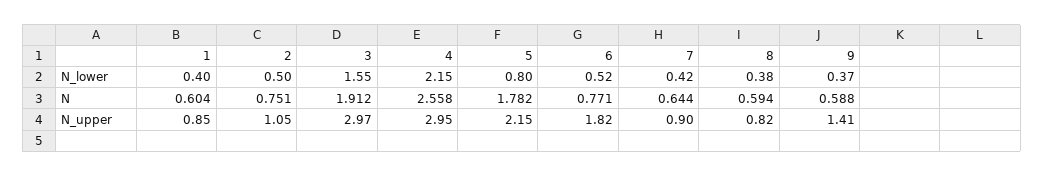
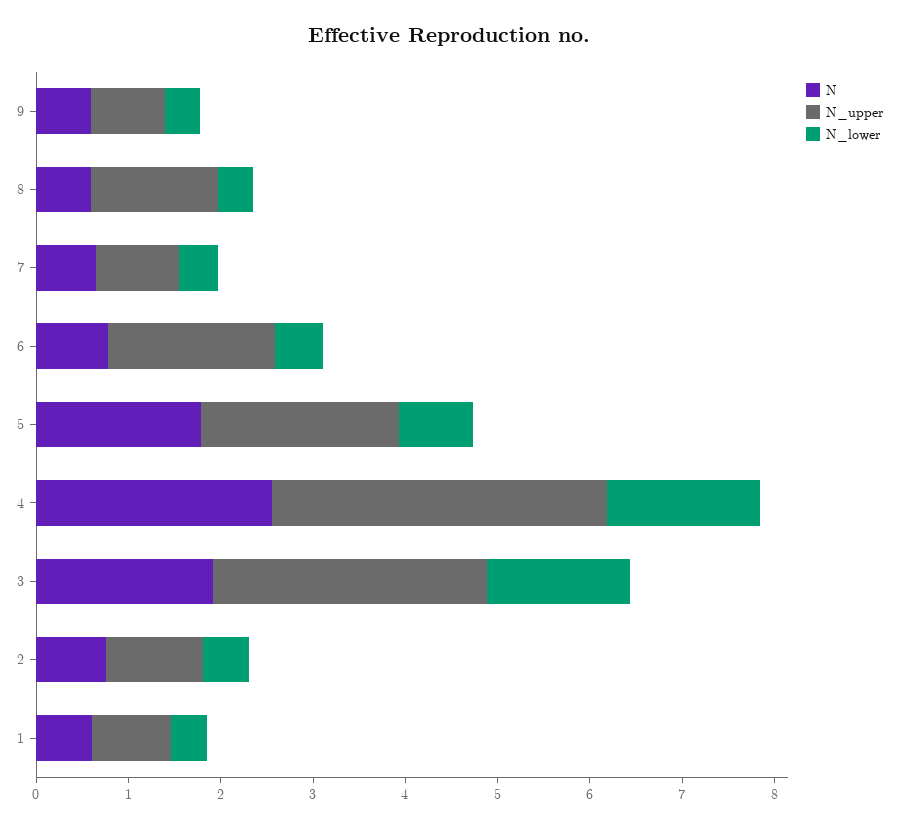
  {
    "N_lower": {
      "1": 0.4,
      "2": 0.5,
      "3": 1.55,
-     "4": 2.15,
+     "4": 1.6,
      "5": 0.8,
      "6": 0.52,
      "7": 0.42,
      "8": 0.38,
      "9": 0.37
    },
    "N": {
      "1": 0.604,
      "2": 0.751,
      "3": 1.912,
      "4": 2.558,
      "5": 1.782,
      "6": 0.771,
      "7": 0.644,
      "8": 0.594,
      "9": 0.588
    },
    "N_upper": {
      "1": 0.85,
      "2": 1.05,
      "3": 2.97,
-     "4": 2.95,
+     "4": 3.6,
      "5": 2.15,
      "6": 1.82,
      "7": 0.9,
-     "8": 0.82,
+     "8": 1.4,
-     "9": 1.41
+     "9": 0.8
    }
  }

